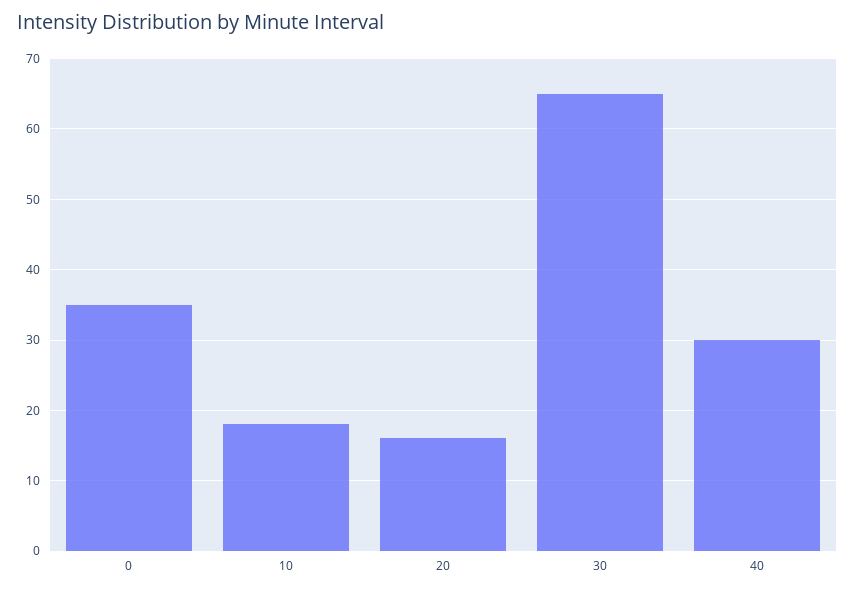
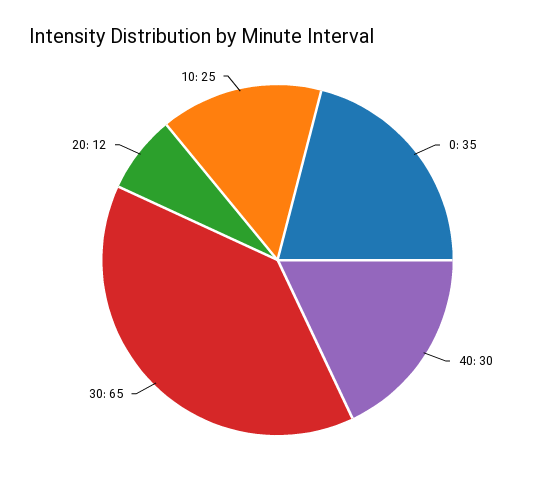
  {
    "0": 35,
-   "10": 18,
+   "10": 25,
-   "20": 16,
+   "20": 12,
    "30": 65,
    "40": 30
  }

